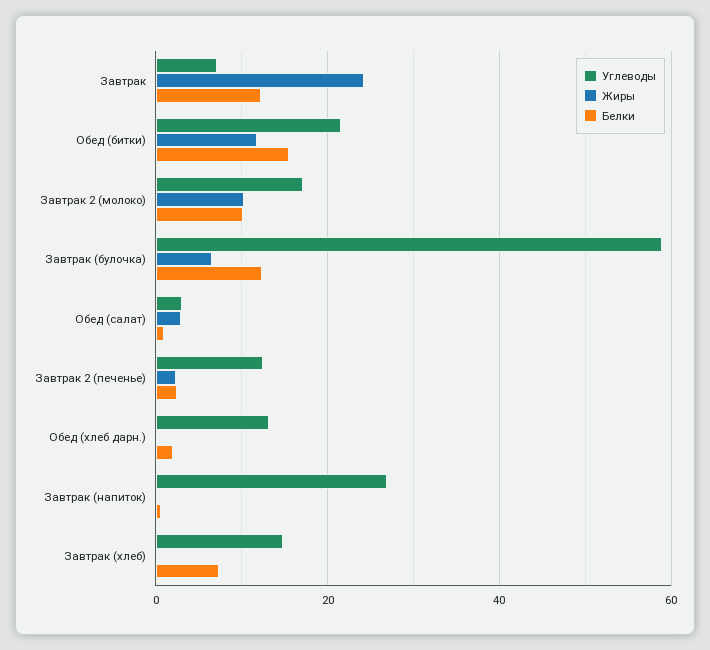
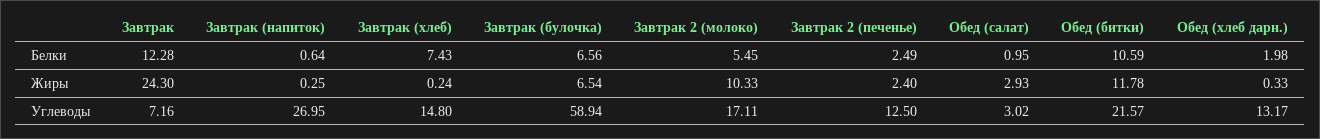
  {
    "Углеводы": {
      "Завтрак": 7.16,
      "Обед (битки)": 21.57,
      "Завтрак 2 (молоко)": 17.11,
      "Завтрак (булочка)": 58.94,
      "Обед (салат)": 3.02,
      "Завтрак 2 (печенье)": 12.5,
      "Обед (хлеб дарн.)": 13.17,
      "Завтрак (напиток)": 26.95,
      "Завтрак (хлеб)": 14.8
    },
    "Жиры": {
      "Завтрак": 24.3,
      "Обед (битки)": 11.78,
      "Завтрак 2 (молоко)": 10.33,
      "Завтрак (булочка)": 6.54,
      "Обед (салат)": 2.93,
      "Завтрак 2 (печенье)": 2.4,
      "Обед (хлеб дарн.)": 0.33,
      "Завтрак (напиток)": 0.25,
      "Завтрак (хлеб)": 0.24
    },
    "Белки": {
      "Завтрак": 12.28,
-     "Обед (битки)": 16,
+     "Обед (битки)": 10.59,
-     "Завтрак 2 (молоко)": 10,
+     "Завтрак 2 (молоко)": 5.45,
-     "Завтрак (булочка)": 12,
+     "Завтрак (булочка)": 6.56,
      "Обед (салат)": 0.95,
      "Завтрак 2 (печенье)": 2.49,
      "Обед (хлеб дарн.)": 1.98,
      "Завтрак (напиток)": 0.64,
      "Завтрак (хлеб)": 7.43
    }
  }

